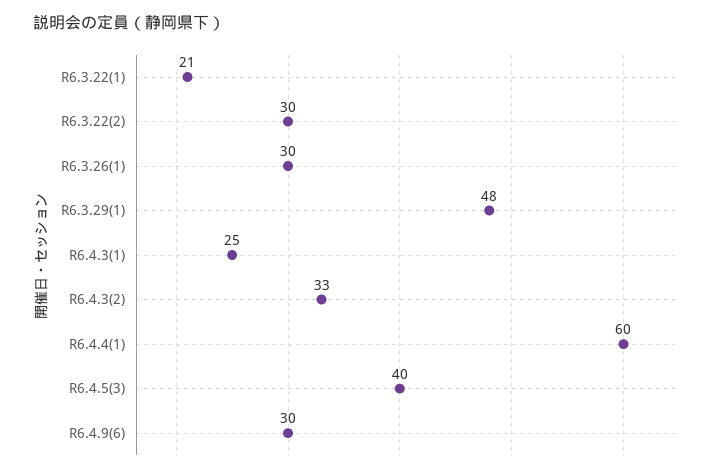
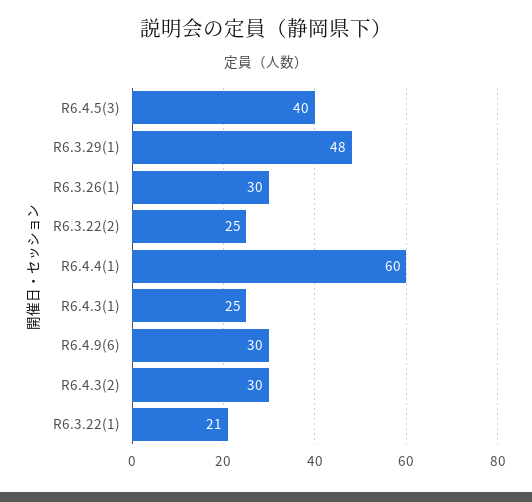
  {
    "R6.3.22(1)": 21,
-   "R6.3.22(2)": 30,
+   "R6.3.22(2)": 25,
    "R6.3.26(1)": 30,
    "R6.3.29(1)": 48,
    "R6.4.3(1)": 25,
-   "R6.4.3(2)": 33,
+   "R6.4.3(2)": 30,
    "R6.4.4(1)": 60,
    "R6.4.5(3)": 40,
    "R6.4.9(6)": 30
  }

